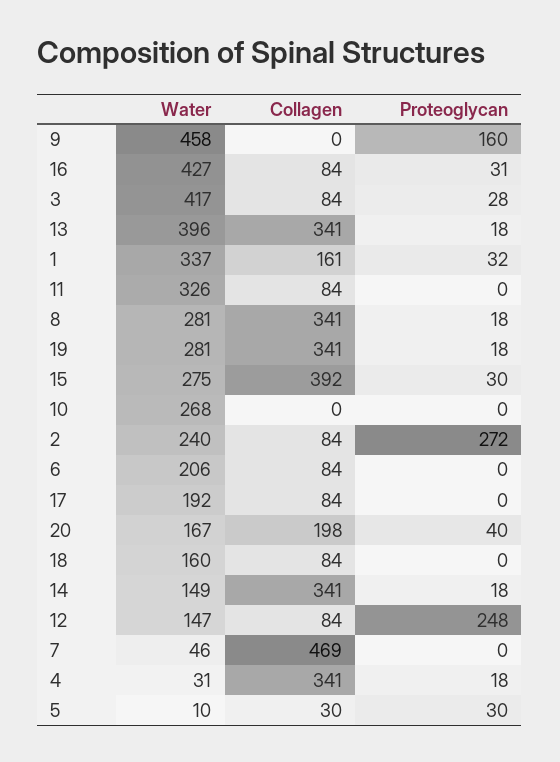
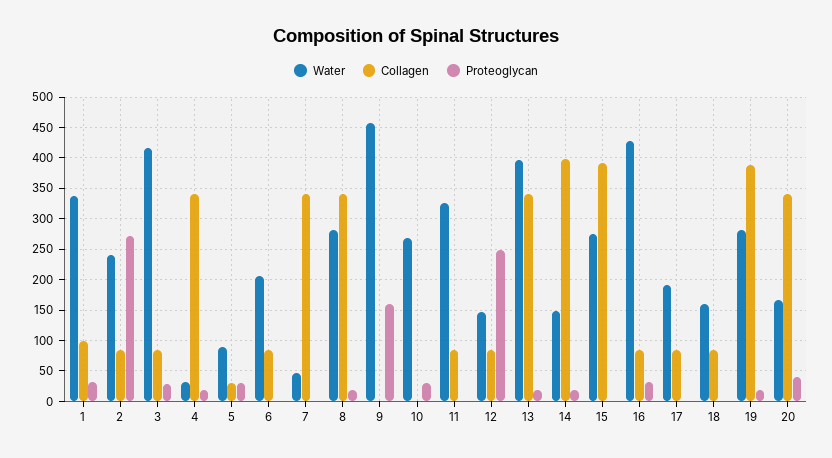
  {
    "Water": {
      "9": 458,
      "16": 427,
      "3": 417,
      "13": 396,
      "1": 337,
      "11": 326,
      "8": 281,
      "19": 281,
      "15": 275,
      "10": 268,
      "2": 240,
      "6": 206,
      "17": 192,
      "20": 167,
      "18": 160,
      "14": 149,
      "12": 147,
      "7": 46,
      "4": 31,
-     "5": 10
+     "5": 90
    },
    "Collagen": {
      "9": 0,
      "16": 84,
      "3": 84,
      "13": 341,
-     "1": 161,
+     "1": 100,
      "11": 84,
      "8": 341,
-     "19": 341,
+     "19": 390,
      "15": 392,
      "10": 0,
      "2": 84,
      "6": 84,
      "17": 84,
-     "20": 198,
+     "20": 340,
      "18": 84,
-     "14": 341,
+     "14": 400,
      "12": 84,
-     "7": 469,
+     "7": 340,
      "4": 341,
      "5": 30
    },
    "Proteoglycan": {
      "9": 160,
      "16": 31,
      "3": 28,
      "13": 18,
      "1": 32,
      "11": 0,
      "8": 18,
      "19": 18,
-     "15": 30,
+     "15": 0,
-     "10": 0,
+     "10": 30,
      "2": 272,
      "6": 0,
      "17": 0,
      "20": 40,
      "18": 0,
      "14": 18,
      "12": 248,
      "7": 0,
      "4": 18,
      "5": 30
    }
  }

